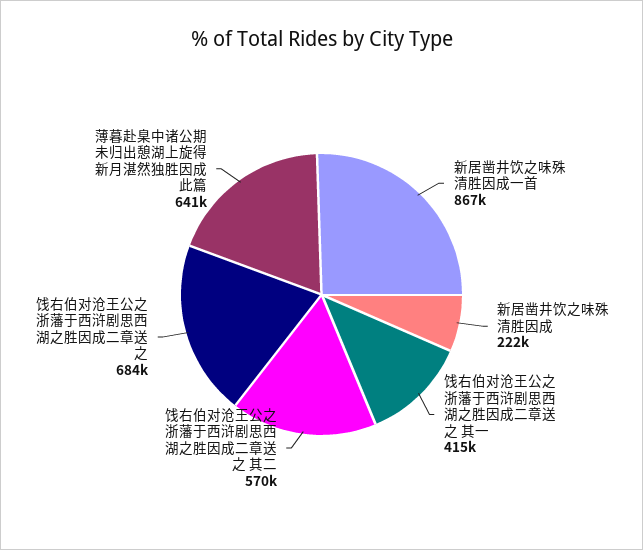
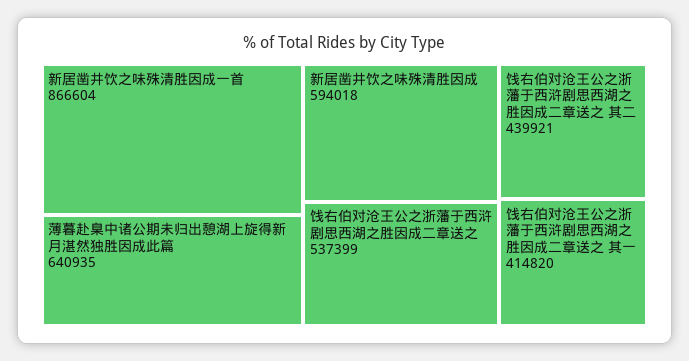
  {
    "新居凿井饮之味殊清胜因成一首": 866604,
-   "新居凿井饮之味殊清胜因成": 222000,
+   "新居凿井饮之味殊清胜因成": 594018,
    "饯右伯对沧王公之浙藩于西浒剧思西湖之胜因成二章送之 其一": 414820,
-   "饯右伯对沧王公之浙藩于西浒剧思西湖之胜因成二章送之 其二": 570000,
+   "饯右伯对沧王公之浙藩于西浒剧思西湖之胜因成二章送之 其二": 439921,
-   "饯右伯对沧王公之浙藩于西浒剧思西湖之胜因成二章送之": 684000,
+   "饯右伯对沧王公之浙藩于西浒剧思西湖之胜因成二章送之": 537399,
    "薄暮赴臬中诸公期未归出憩湖上旋得新月湛然独胜因成此篇": 640935
  }

